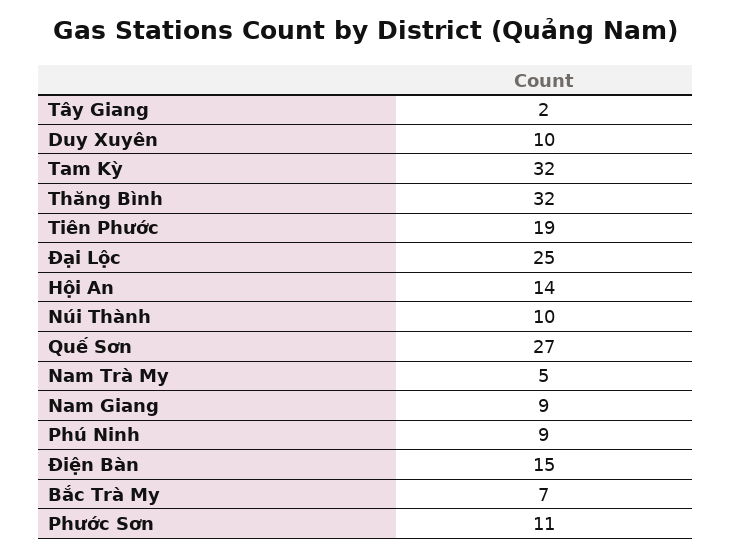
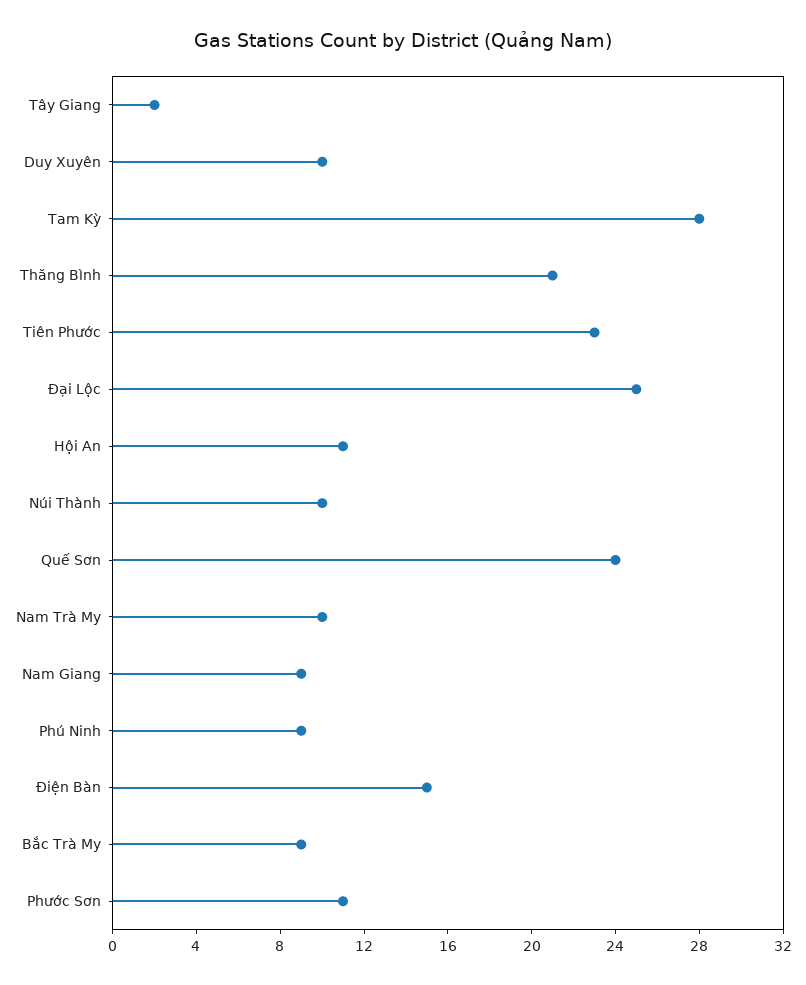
  {
    "Tây Giang": 2,
    "Duy Xuyên": 10,
-   "Tam Kỳ": 32,
+   "Tam Kỳ": 28,
-   "Thăng Bình": 32,
+   "Thăng Bình": 21,
-   "Tiên Phước": 19,
+   "Tiên Phước": 23,
    "Đại Lộc": 25,
-   "Hội An": 14,
+   "Hội An": 11,
    "Núi Thành": 10,
-   "Quế Sơn": 27,
+   "Quế Sơn": 24,
-   "Nam Trà My": 5,
+   "Nam Trà My": 10,
    "Nam Giang": 9,
    "Phú Ninh": 9,
    "Điện Bàn": 15,
-   "Bắc Trà My": 7,
+   "Bắc Trà My": 9,
    "Phước Sơn": 11
  }

